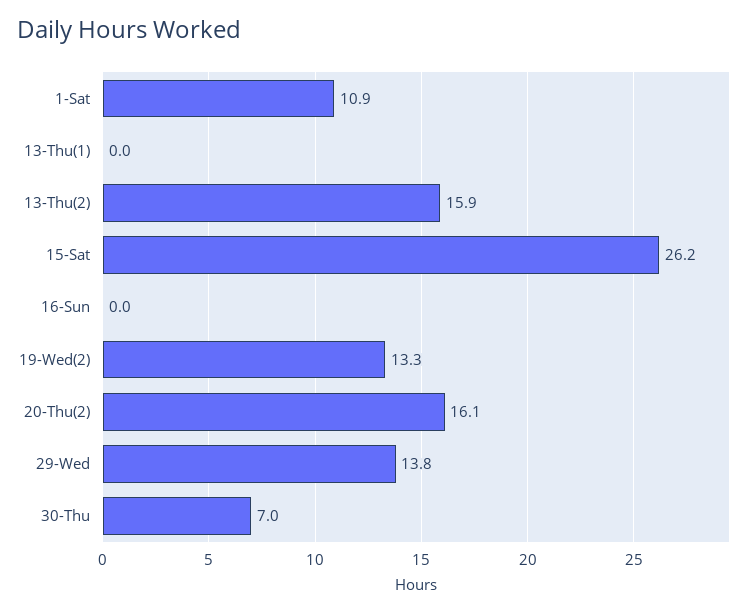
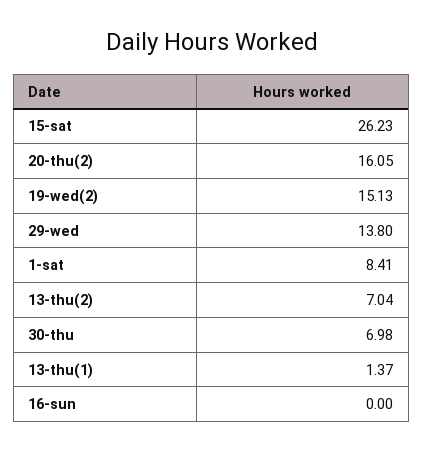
  {
-   "1-Sat": 10.9,
+   "1-Sat": 8.41,
-   "13-Thu(1)": 0,
+   "13-Thu(1)": 1.37,
-   "13-Thu(2)": 15.9,
+   "13-Thu(2)": 7.04,
    "15-Sat": 26.23,
    "16-Sun": 0,
-   "19-Wed(2)": 13.3,
+   "19-Wed(2)": 15.13,
    "20-Thu(2)": 16.05,
    "29-Wed": 13.8,
    "30-Thu": 6.98
  }

